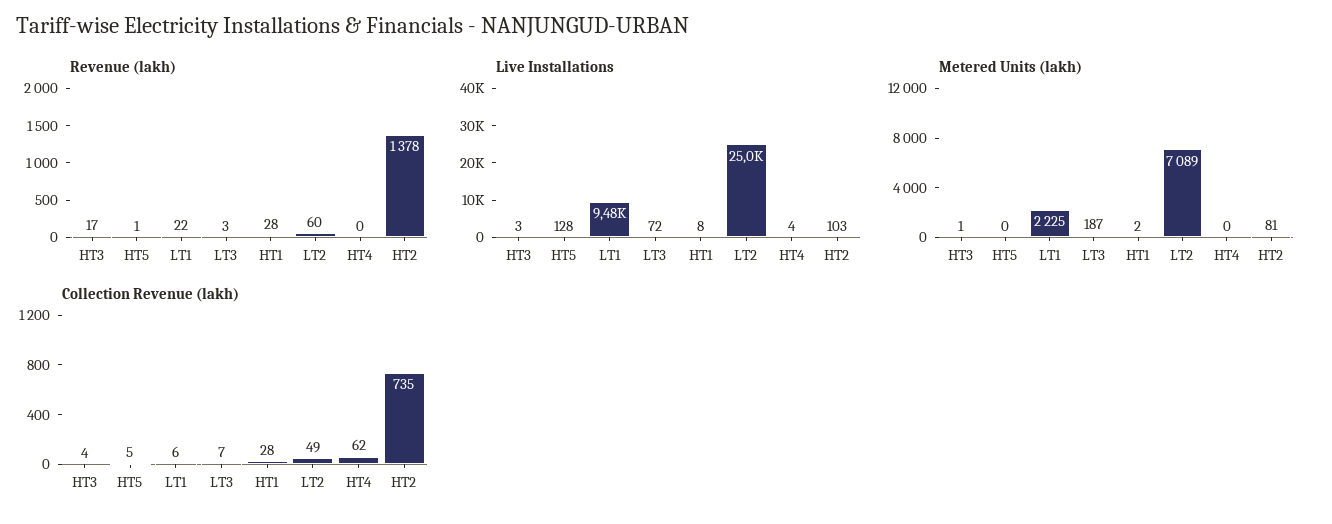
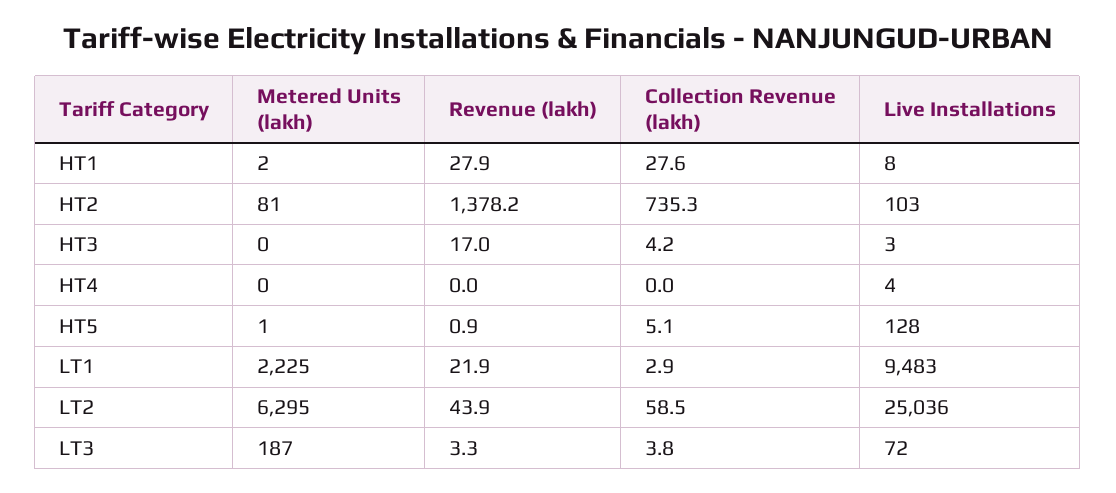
  {
    "Revenue (lakh)": {
      "HT3": 17,
      "HT5": 0.9,
      "LT1": 21.9,
      "LT3": 3.3,
      "HT1": 27.9,
-     "LT2": 60,
+     "LT2": 43.9,
      "HT4": 0,
      "HT2": 1378.2
    },
    "Live Installations": {
      "HT3": 3,
      "HT5": 128,
      "LT1": 9483,
      "LT3": 72,
      "HT1": 8,
      "LT2": 25036,
      "HT4": 4,
      "HT2": 103
    },
    "Metered Units (lakh)": {
-     "HT3": 1,
+     "HT3": 0,
-     "HT5": 0,
+     "HT5": 1,
      "LT1": 2225,
      "LT3": 187,
      "HT1": 2,
-     "LT2": 7089,
+     "LT2": 6295,
      "HT4": 0,
      "HT2": 81
    },
    "Collection Revenue (lakh)": {
      "HT3": 4.2,
      "HT5": 5.1,
-     "LT1": 6,
+     "LT1": 2.9,
-     "LT3": 7,
+     "LT3": 3.8,
      "HT1": 27.6,
-     "LT2": 49,
+     "LT2": 58.5,
-     "HT4": 62,
+     "HT4": 0,
      "HT2": 735.3
    }
  }

